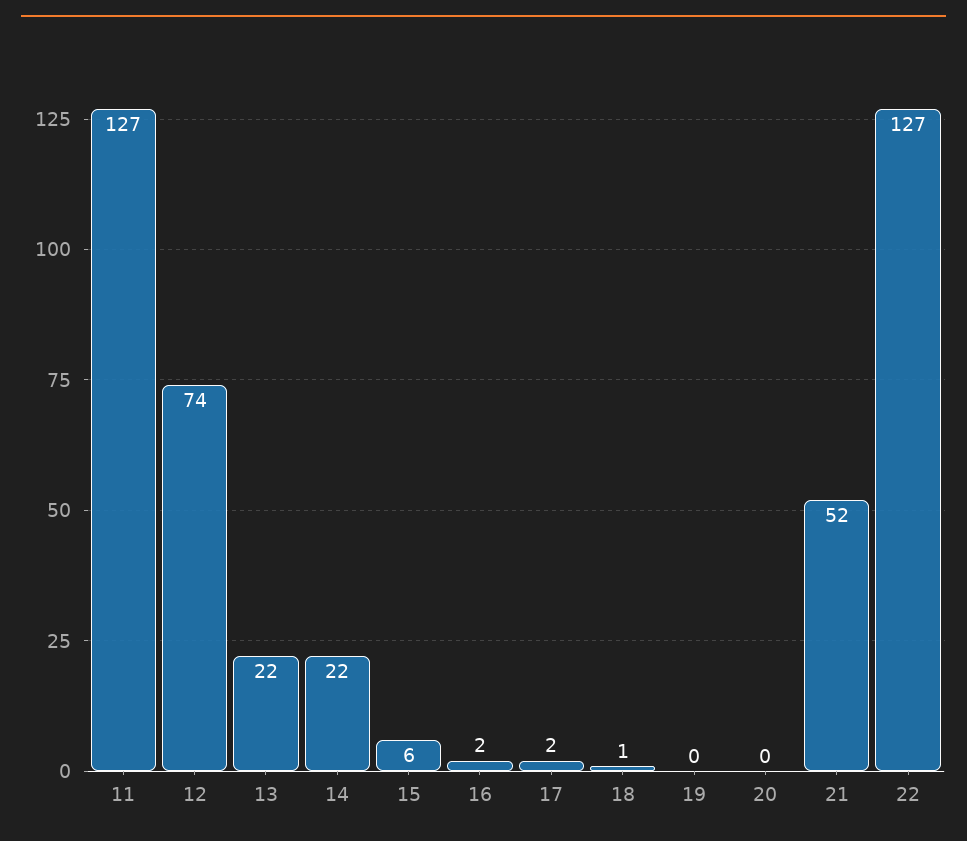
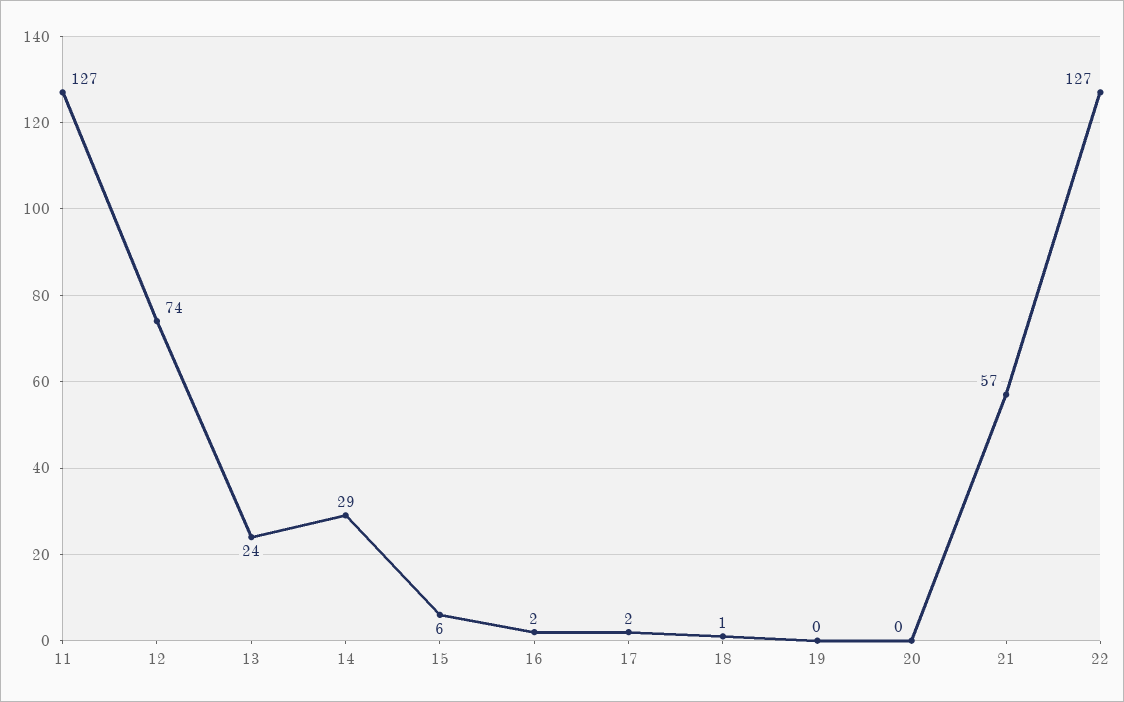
  {
    "11": 127,
    "12": 74,
-   "13": 22,
+   "13": 24,
-   "14": 22,
+   "14": 29,
    "15": 6,
    "16": 2,
    "17": 2,
    "18": 1,
    "19": 0,
    "20": 0,
-   "21": 52,
+   "21": 57,
    "22": 127
  }

